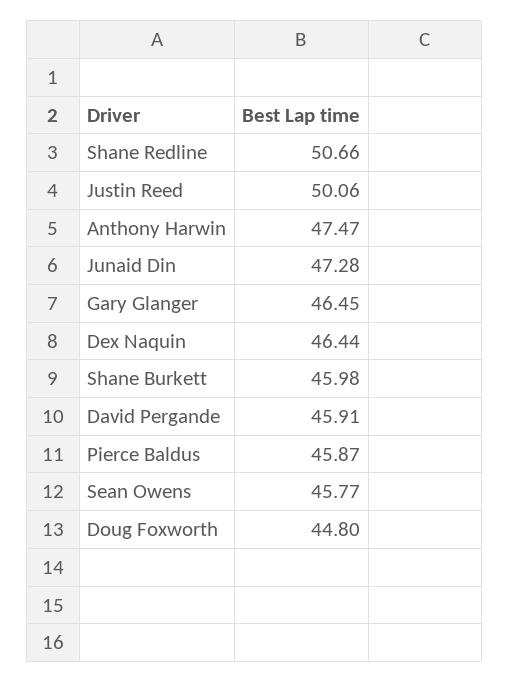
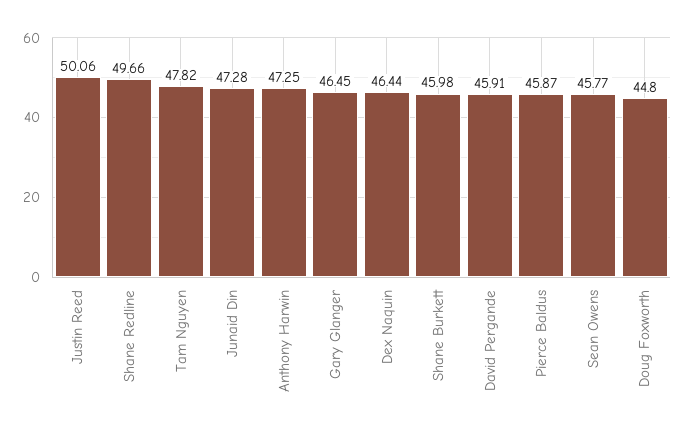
  {
-   "Shane Redline": 50.66,
+   "Shane Redline": 49.66,
    "Justin Reed": 50.06,
-   "Anthony Harwin": 47.47,
+   "Anthony Harwin": 47.25,
    "Junaid Din": 47.28,
    "Gary Glanger": 46.45,
    "Dex Naquin": 46.44,
    "Shane Burkett": 45.98,
    "David Pergande": 45.91,
    "Pierce Baldus": 45.87,
    "Sean Owens": 45.77,
-   "Doug Foxworth": 44.8
+   "Doug Foxworth": 44.8,
+   "Tam Nguyen": 47.82
  }

